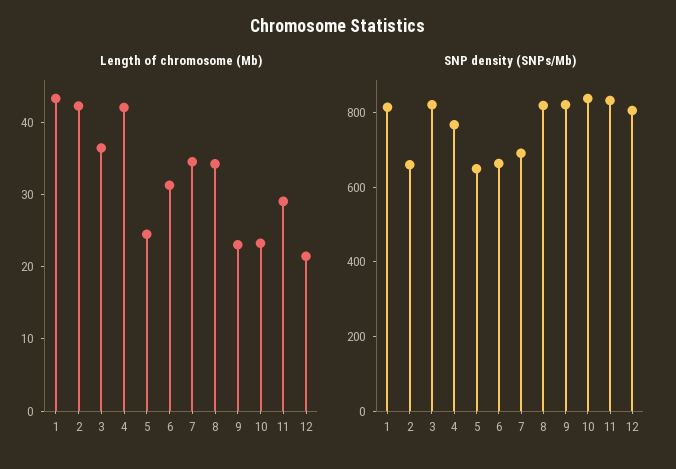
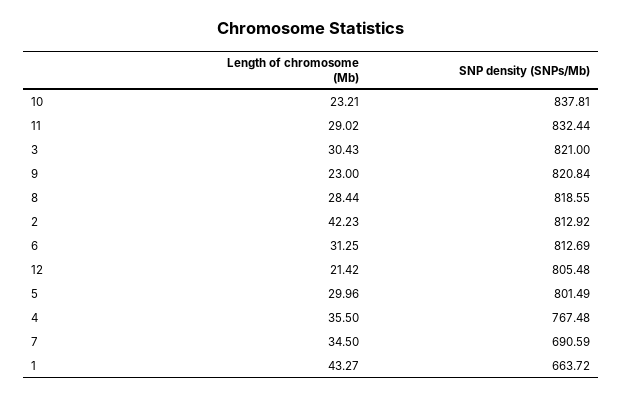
  {
    "Length of chromosome (Mb)": {
      "1": 43.27,
      "2": 42.23,
-     "3": 36,
+     "3": 30.43,
-     "4": 42,
+     "4": 35.5,
-     "5": 24,
+     "5": 29.96,
      "6": 31.25,
      "7": 34.5,
-     "8": 34,
+     "8": 28.44,
      "9": 23,
      "10": 23.21,
      "11": 29.02,
      "12": 21.42
    },
    "SNP density (SNPs/Mb)": {
-     "1": 800,
+     "1": 663.72,
-     "2": 650,
+     "2": 812.92,
      "3": 821,
      "4": 767.48,
-     "5": 650,
+     "5": 801.49,
-     "6": 650,
+     "6": 812.69,
      "7": 690.59,
      "8": 818.55,
      "9": 820.84,
      "10": 837.81,
      "11": 832.44,
      "12": 805.48
    }
  }

